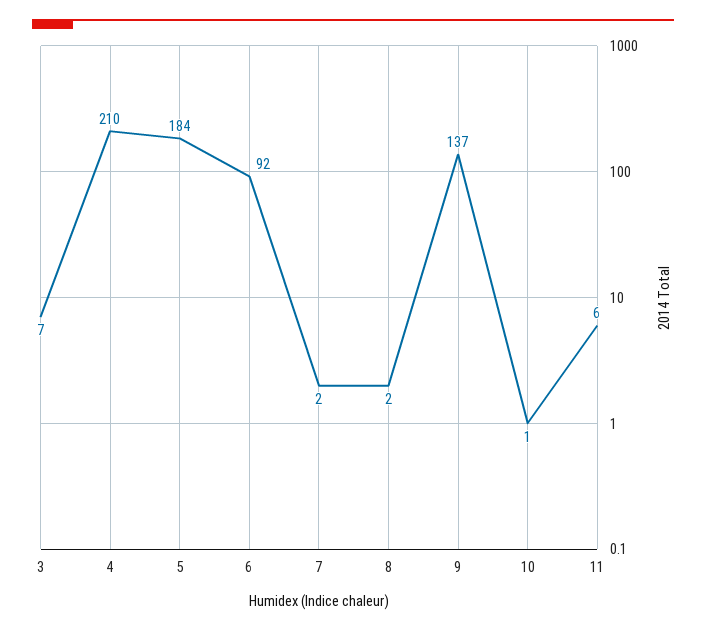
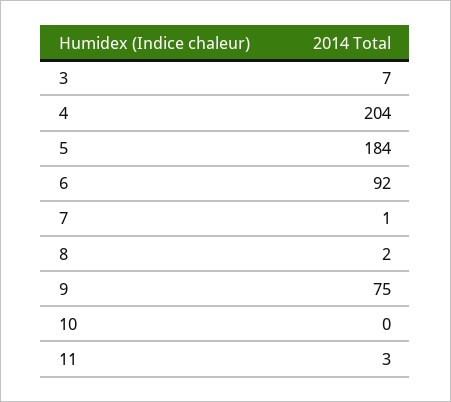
  {
    "3": 7,
-   "4": 210,
+   "4": 204,
    "5": 184,
    "6": 92,
-   "7": 2,
+   "7": 1,
    "8": 2,
-   "9": 137,
+   "9": 75,
-   "10": 1,
+   "10": 0,
-   "11": 6
+   "11": 3
  }

